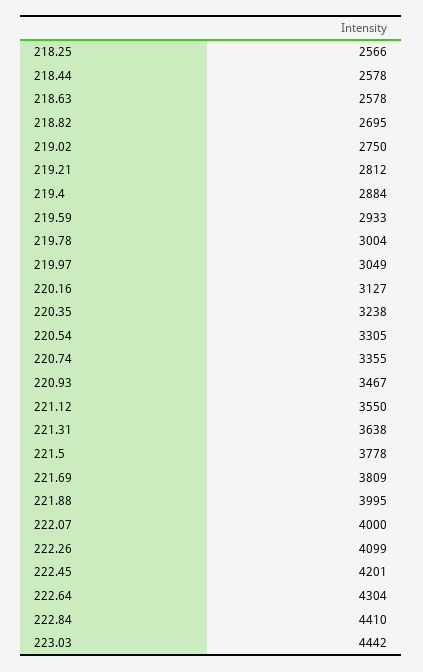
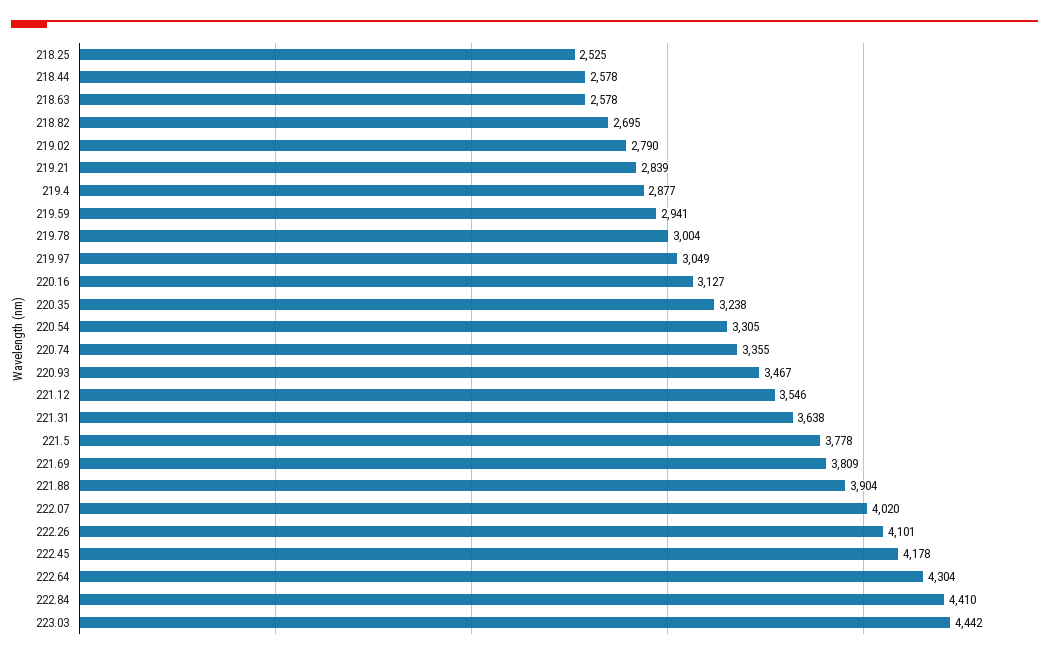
  {
-   "218.25": 2566,
+   "218.25": 2525,
    "218.44": 2578,
    "218.63": 2578,
    "218.82": 2695,
-   "219.02": 2750,
+   "219.02": 2790,
-   "219.21": 2812,
+   "219.21": 2839,
-   "219.4": 2884,
+   "219.4": 2877,
-   "219.59": 2933,
+   "219.59": 2941,
    "219.78": 3004,
    "219.97": 3049,
    "220.16": 3127,
    "220.35": 3238,
    "220.54": 3305,
    "220.74": 3355,
    "220.93": 3467,
-   "221.12": 3550,
+   "221.12": 3546,
    "221.31": 3638,
    "221.5": 3778,
    "221.69": 3809,
-   "221.88": 3995,
+   "221.88": 3904,
-   "222.07": 4000,
+   "222.07": 4020,
-   "222.26": 4099,
+   "222.26": 4101,
-   "222.45": 4201,
+   "222.45": 4178,
    "222.64": 4304,
    "222.84": 4410,
    "223.03": 4442
  }

